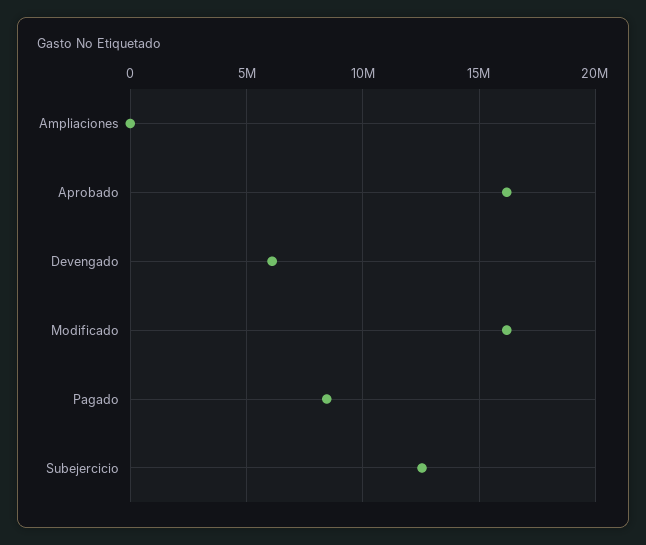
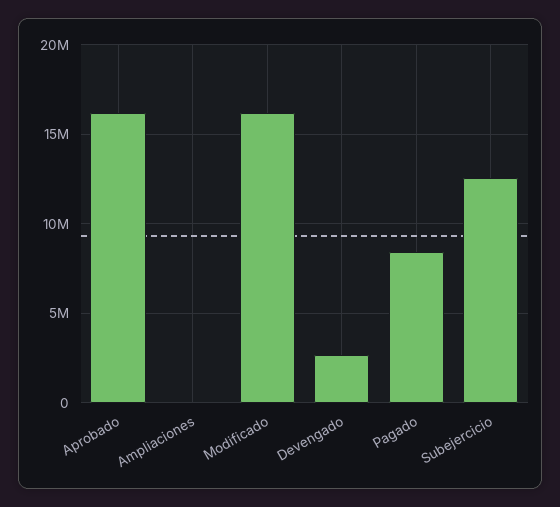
  {
    "Ampliaciones": 0,
    "Aprobado": 16000000,
-   "Devengado": 6000000,
+   "Devengado": 2500000,
    "Modificado": 16000000,
    "Pagado": 8500000,
    "Subejercicio": 12500000
  }

